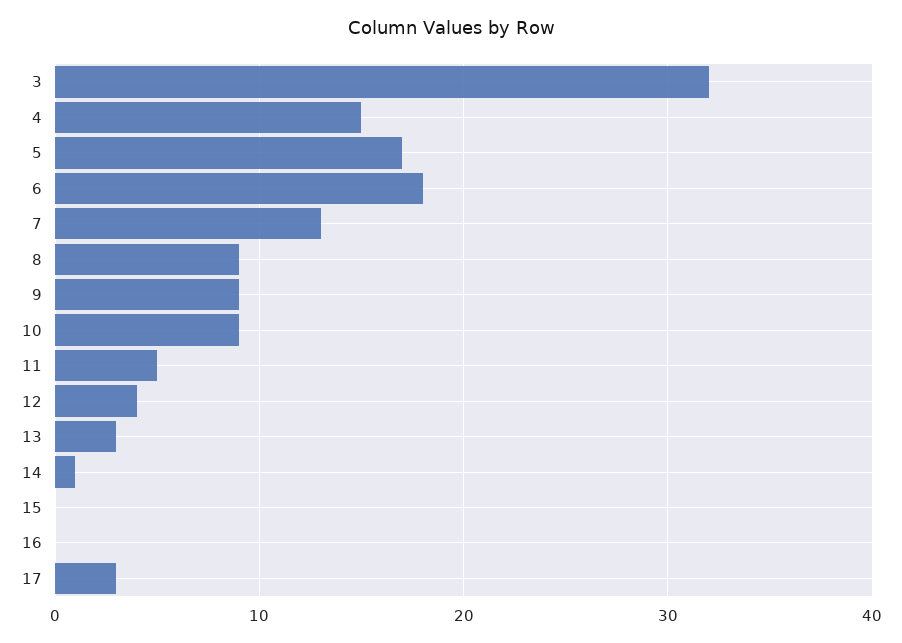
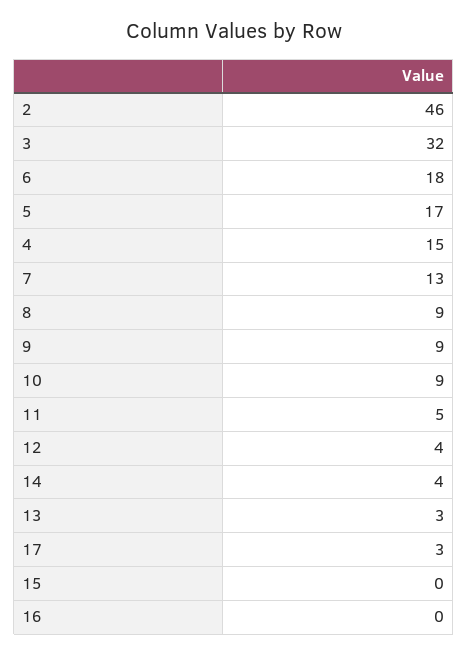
  {
    "3": 32,
    "4": 15,
    "5": 17,
    "6": 18,
    "7": 13,
    "8": 9,
    "9": 9,
    "10": 9,
    "11": 5,
    "12": 4,
    "13": 3,
-   "14": 1,
+   "14": 4,
    "15": 0,
    "16": 0,
-   "17": 3
+   "17": 3,
+   "2": 46
  }

